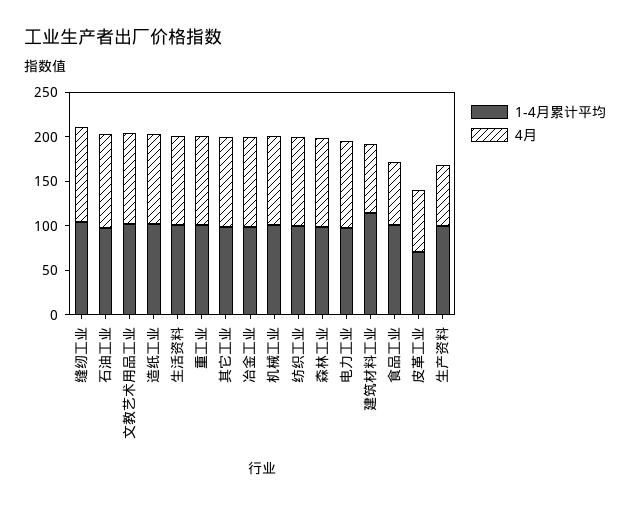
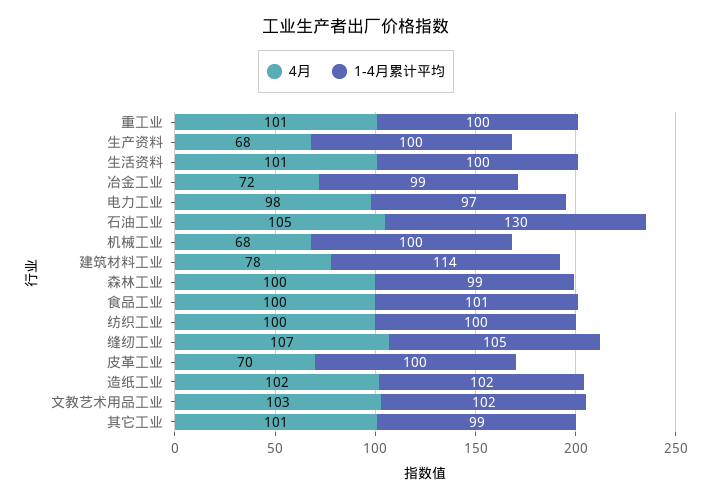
  {
    "1-4月累计平均": {
      "缝纫工业": 105,
-     "石油工业": 100,
+     "石油工业": 130,
      "文教艺术用品工业": 102,
      "造纸工业": 102,
      "生活资料": 100,
      "重工业": 100,
      "其它工业": 99,
      "冶金工业": 99,
      "机械工业": 100,
      "纺织工业": 100,
      "森林工业": 99,
      "电力工业": 97,
      "建筑材料工业": 114,
      "食品工业": 101,
-     "皮革工业": 70,
+     "皮革工业": 100,
      "生产资料": 100
    },
    "4月": {
      "缝纫工业": 107,
      "石油工业": 105,
      "文教艺术用品工业": 103,
      "造纸工业": 102,
      "生活资料": 101,
      "重工业": 101,
      "其它工业": 101,
-     "冶金工业": 100,
+     "冶金工业": 72,
-     "机械工业": 100,
+     "机械工业": 68,
      "纺织工业": 100,
      "森林工业": 100,
      "电力工业": 98,
      "建筑材料工业": 78,
-     "食品工业": 70,
+     "食品工业": 100,
      "皮革工业": 70,
      "生产资料": 68
    }
  }

